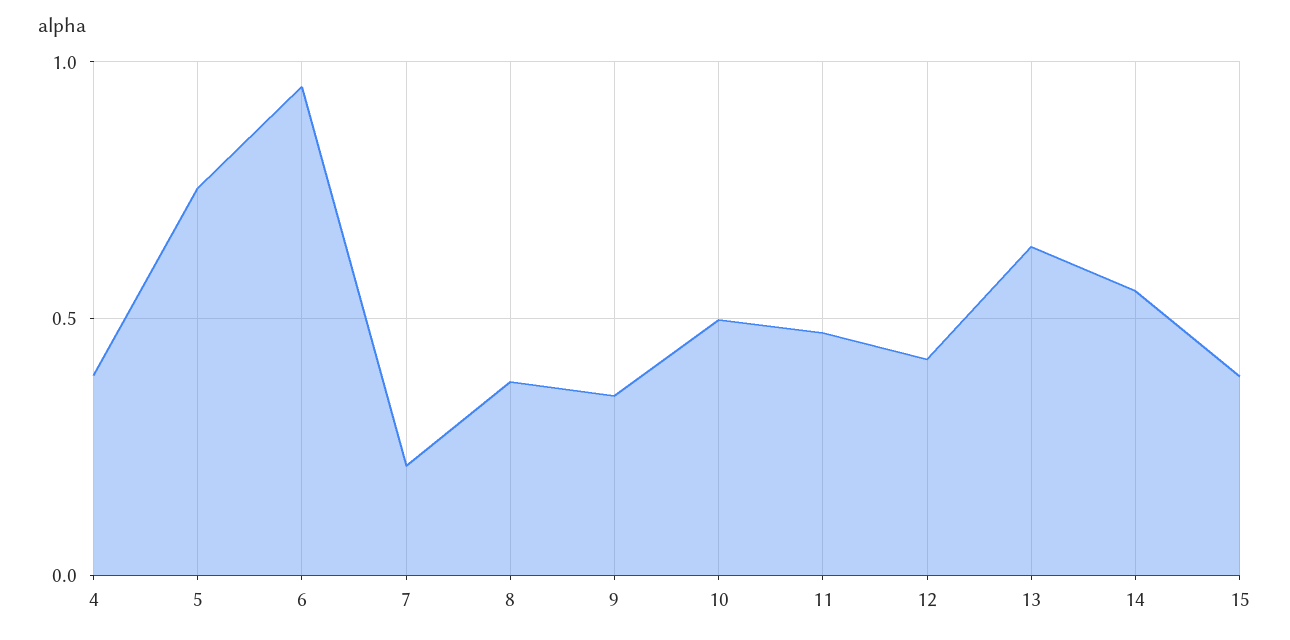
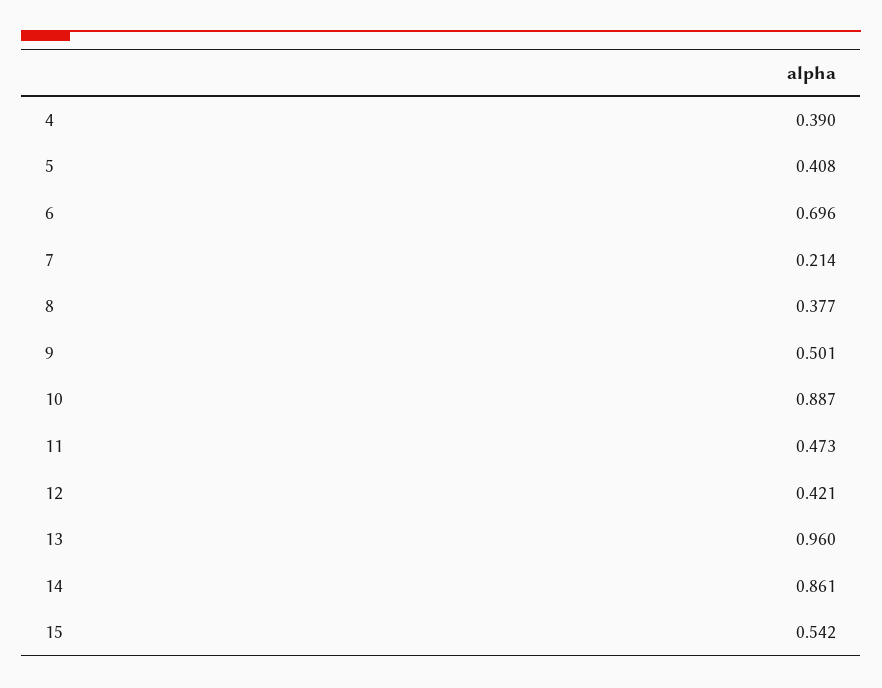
  {
    "4": 0.39,
-   "5": 0.75,
+   "5": 0.408,
-   "6": 0.95,
+   "6": 0.696,
    "7": 0.214,
    "8": 0.377,
-   "9": 0.35,
+   "9": 0.501,
-   "10": 0.5,
+   "10": 0.887,
    "11": 0.473,
    "12": 0.421,
-   "13": 0.65,
+   "13": 0.96,
-   "14": 0.55,
+   "14": 0.861,
-   "15": 0.4
+   "15": 0.542
  }

